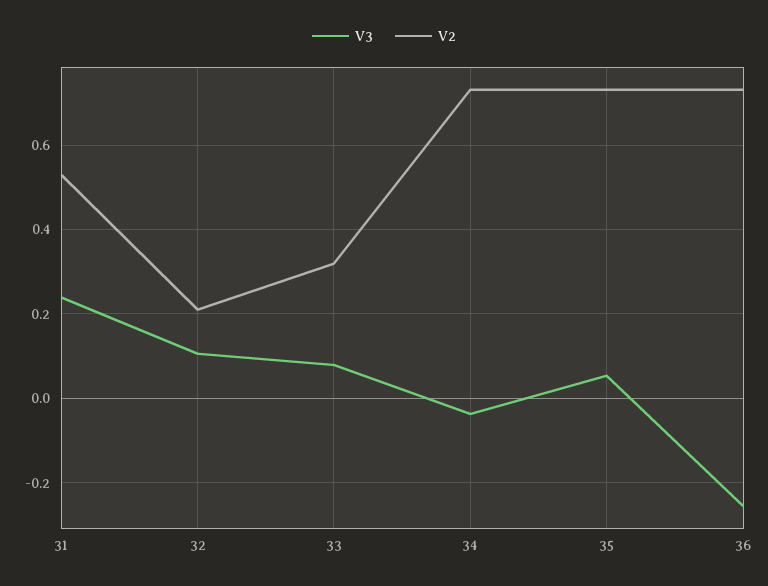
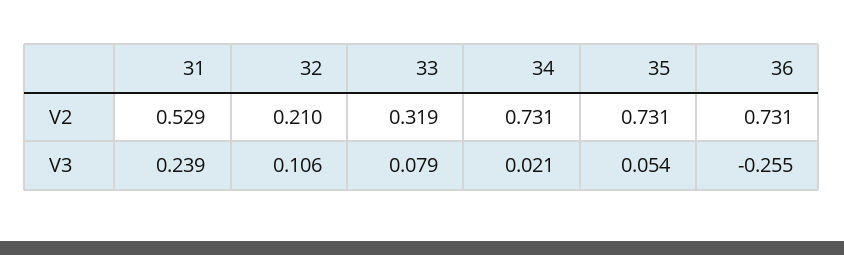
  {
    "V3": {
      "31": 0.239,
      "32": 0.106,
      "33": 0.079,
-     "34": -0.04,
+     "34": 0.021,
      "35": 0.054,
      "36": -0.255
    },
    "V2": {
      "31": 0.529,
      "32": 0.21,
      "33": 0.319,
      "34": 0.731,
      "35": 0.731,
      "36": 0.731
    }
  }

